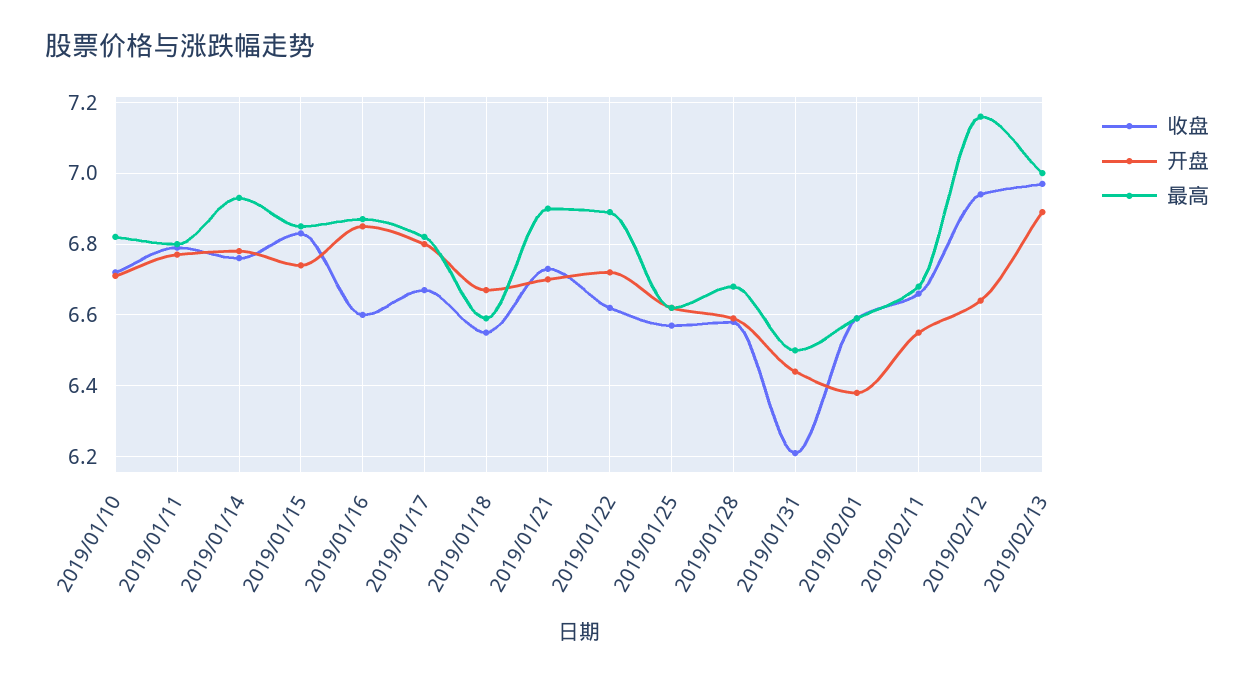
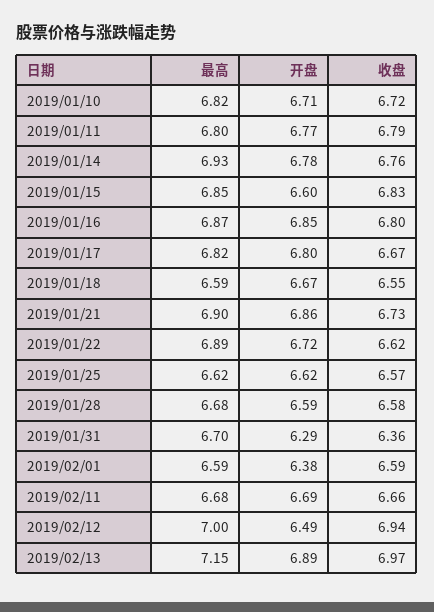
  {
    "收盘": {
      "2019/01/10": 6.72,
      "2019/01/11": 6.79,
      "2019/01/14": 6.76,
      "2019/01/15": 6.83,
-     "2019/01/16": 6.6,
+     "2019/01/16": 6.8,
      "2019/01/17": 6.67,
      "2019/01/18": 6.55,
      "2019/01/21": 6.73,
      "2019/01/22": 6.62,
      "2019/01/25": 6.57,
      "2019/01/28": 6.58,
-     "2019/01/31": 6.2,
+     "2019/01/31": 6.36,
      "2019/02/01": 6.59,
      "2019/02/11": 6.66,
      "2019/02/12": 6.94,
      "2019/02/13": 6.97
    },
    "开盘": {
      "2019/01/10": 6.71,
      "2019/01/11": 6.77,
      "2019/01/14": 6.78,
-     "2019/01/15": 6.75,
+     "2019/01/15": 6.6,
      "2019/01/16": 6.85,
      "2019/01/17": 6.8,
      "2019/01/18": 6.67,
-     "2019/01/21": 6.7,
+     "2019/01/21": 6.86,
      "2019/01/22": 6.72,
      "2019/01/25": 6.62,
      "2019/01/28": 6.59,
-     "2019/01/31": 6.45,
+     "2019/01/31": 6.29,
      "2019/02/01": 6.38,
-     "2019/02/11": 6.55,
+     "2019/02/11": 6.69,
-     "2019/02/12": 6.65,
+     "2019/02/12": 6.49,
      "2019/02/13": 6.89
    },
    "最高": {
      "2019/01/10": 6.82,
      "2019/01/11": 6.8,
      "2019/01/14": 6.93,
      "2019/01/15": 6.85,
      "2019/01/16": 6.87,
      "2019/01/17": 6.82,
      "2019/01/18": 6.59,
      "2019/01/21": 6.9,
      "2019/01/22": 6.89,
      "2019/01/25": 6.62,
      "2019/01/28": 6.68,
-     "2019/01/31": 6.5,
+     "2019/01/31": 6.7,
      "2019/02/01": 6.59,
      "2019/02/11": 6.68,
-     "2019/02/12": 7.15,
+     "2019/02/12": 7,
-     "2019/02/13": 7
+     "2019/02/13": 7.15
    }
  }

